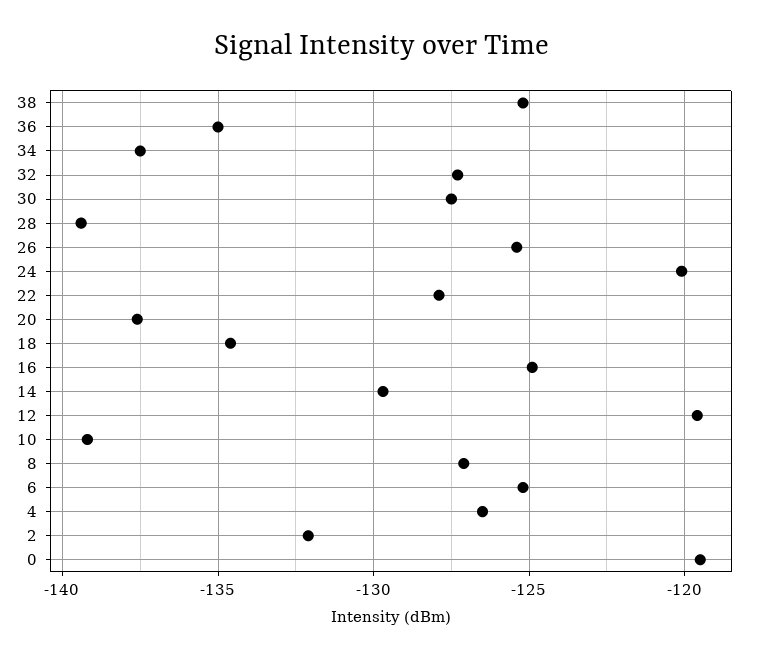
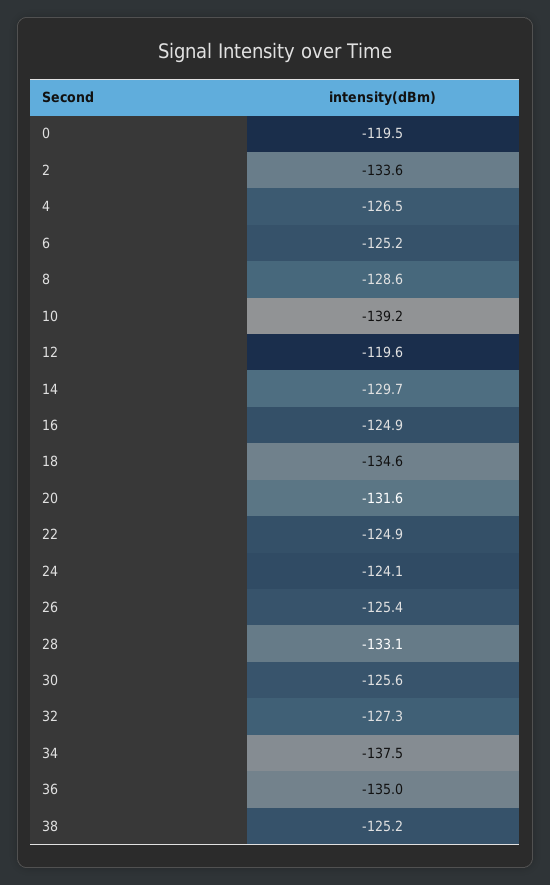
  {
    "38": -125.2,
    "36": -135,
    "34": -137.5,
    "32": -127.3,
-   "30": -127.5,
+   "30": -125.6,
-   "28": -139.5,
+   "28": -133.1,
    "26": -125.4,
-   "24": -120,
+   "24": -124.1,
-   "22": -128,
+   "22": -124.9,
-   "20": -137.5,
+   "20": -131.6,
    "18": -134.6,
    "16": -124.9,
    "14": -129.7,
    "12": -119.6,
    "10": -139.2,
-   "8": -127,
+   "8": -128.6,
    "6": -125.2,
    "4": -126.5,
-   "2": -132,
+   "2": -133.6,
    "0": -119.5
  }

